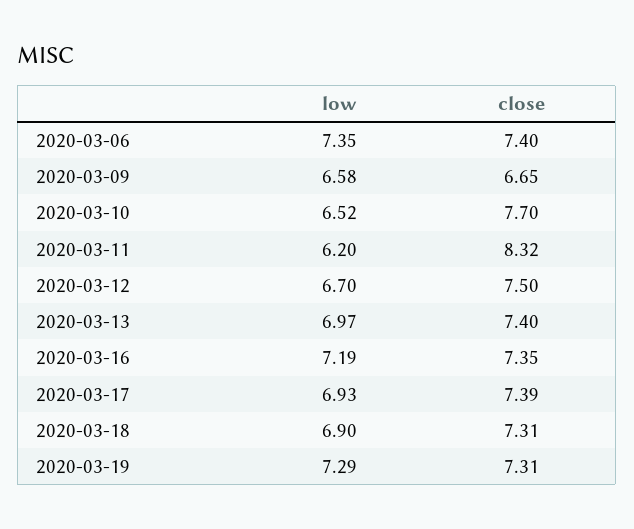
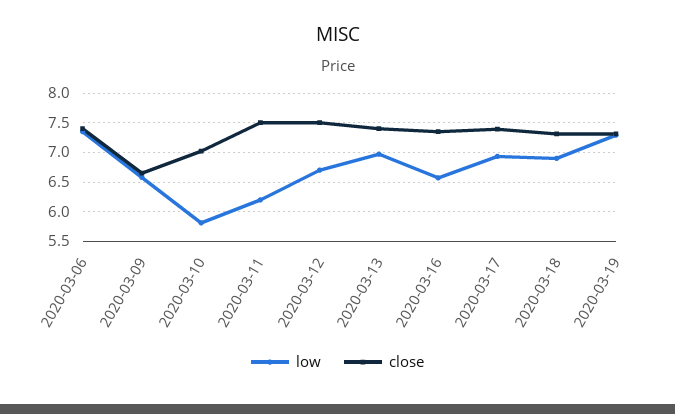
  {
    "low": {
      "2020-03-06": 7.35,
      "2020-03-09": 6.58,
-     "2020-03-10": 6.52,
+     "2020-03-10": 5.75,
      "2020-03-11": 6.2,
      "2020-03-12": 6.7,
      "2020-03-13": 6.97,
-     "2020-03-16": 7.19,
+     "2020-03-16": 6.5,
      "2020-03-17": 6.93,
      "2020-03-18": 6.9,
      "2020-03-19": 7.29
    },
    "close": {
      "2020-03-06": 7.4,
      "2020-03-09": 6.65,
-     "2020-03-10": 7.7,
+     "2020-03-10": 7,
-     "2020-03-11": 8.32,
+     "2020-03-11": 7.5,
      "2020-03-12": 7.5,
      "2020-03-13": 7.4,
      "2020-03-16": 7.35,
      "2020-03-17": 7.39,
      "2020-03-18": 7.31,
      "2020-03-19": 7.31
    }
  }

